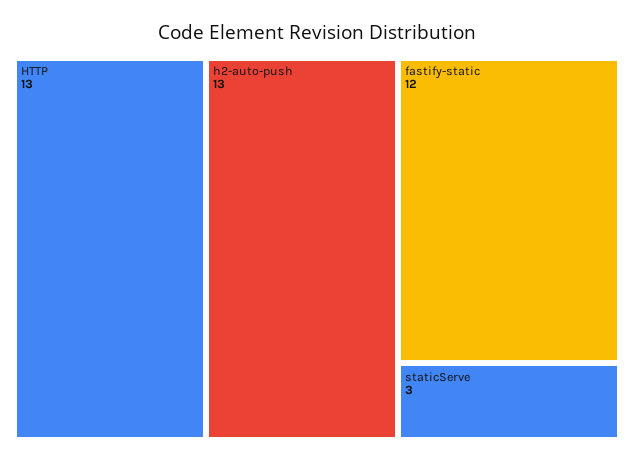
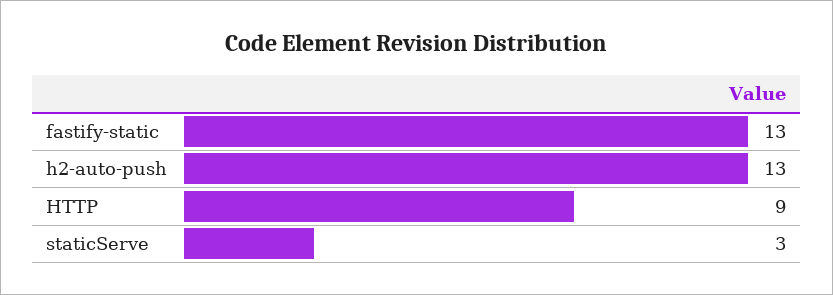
  {
-   "HTTP": 13,
+   "HTTP": 9,
    "h2-auto-push": 13,
-   "fastify-static": 12,
+   "fastify-static": 13,
    "staticServe": 3
  }

